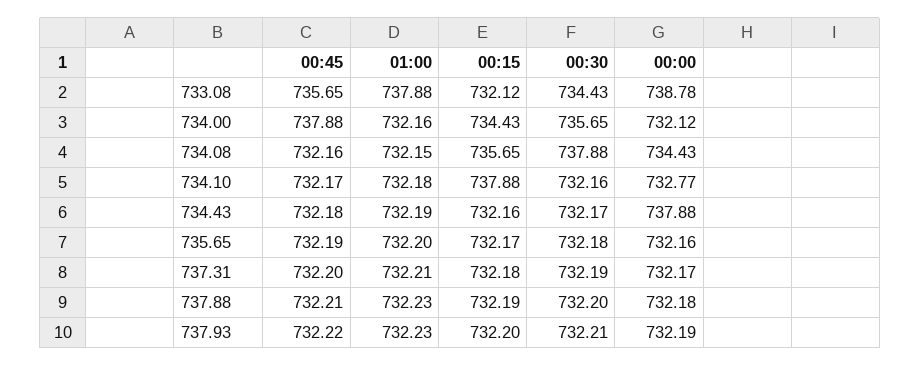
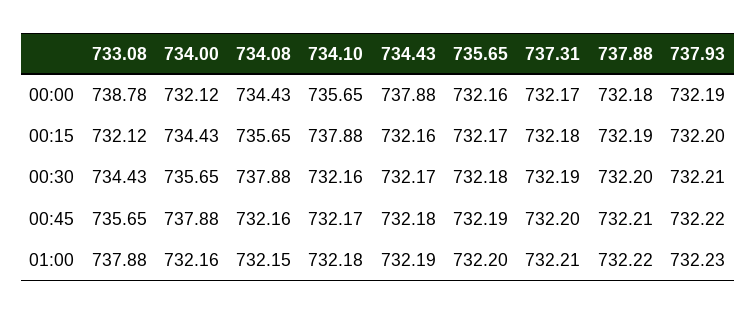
  {
    "00:45": {
      "733.08": 735.65,
      "734.00": 737.88,
      "734.08": 732.16,
      "734.10": 732.17,
      "734.43": 732.18,
      "735.65": 732.19,
      "737.31": 732.2,
      "737.88": 732.21,
      "737.93": 732.22
    },
    "01:00": {
      "733.08": 737.88,
      "734.00": 732.16,
      "734.08": 732.15,
      "734.10": 732.18,
      "734.43": 732.19,
      "735.65": 732.2,
      "737.31": 732.21,
-     "737.88": 732.23,
+     "737.88": 732.22,
      "737.93": 732.23
    },
    "00:15": {
      "733.08": 732.12,
      "734.00": 734.43,
      "734.08": 735.65,
      "734.10": 737.88,
      "734.43": 732.16,
      "735.65": 732.17,
      "737.31": 732.18,
      "737.88": 732.19,
      "737.93": 732.2
    },
    "00:30": {
      "733.08": 734.43,
      "734.00": 735.65,
      "734.08": 737.88,
      "734.10": 732.16,
      "734.43": 732.17,
      "735.65": 732.18,
      "737.31": 732.19,
      "737.88": 732.2,
      "737.93": 732.21
    },
    "00:00": {
      "733.08": 738.78,
      "734.00": 732.12,
      "734.08": 734.43,
-     "734.10": 732.77,
+     "734.10": 735.65,
      "734.43": 737.88,
      "735.65": 732.16,
      "737.31": 732.17,
      "737.88": 732.18,
      "737.93": 732.19
    }
  }

